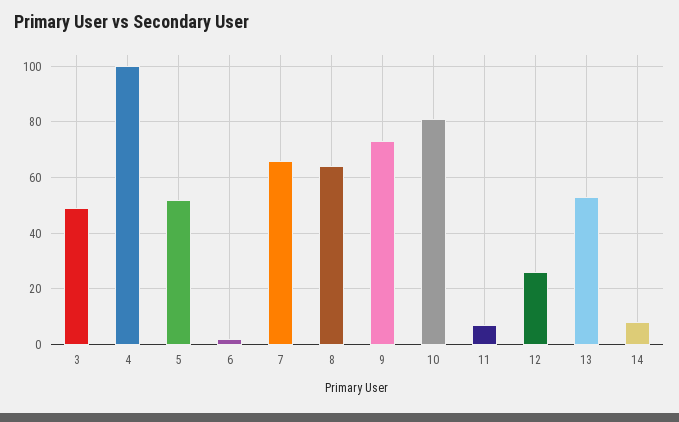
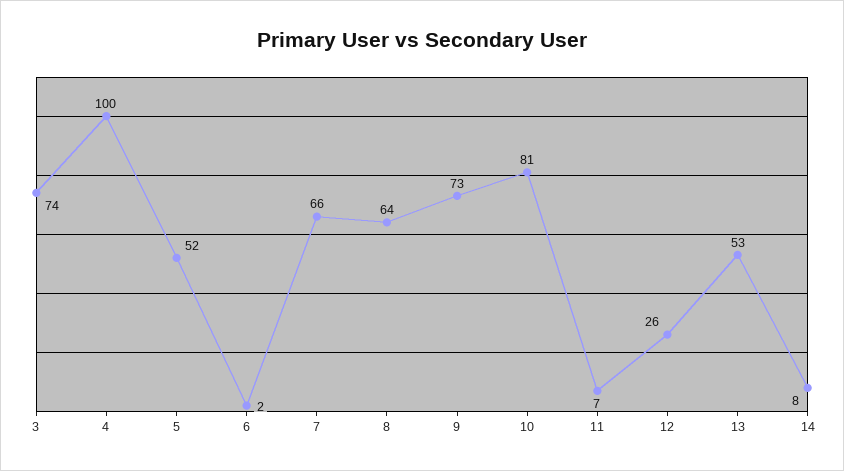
  {
-   "3": 50,
+   "3": 74,
    "4": 100,
    "5": 52,
    "6": 2,
    "7": 66,
    "8": 64,
    "9": 73,
    "10": 81,
    "11": 7,
    "12": 26,
    "13": 53,
    "14": 8
  }

